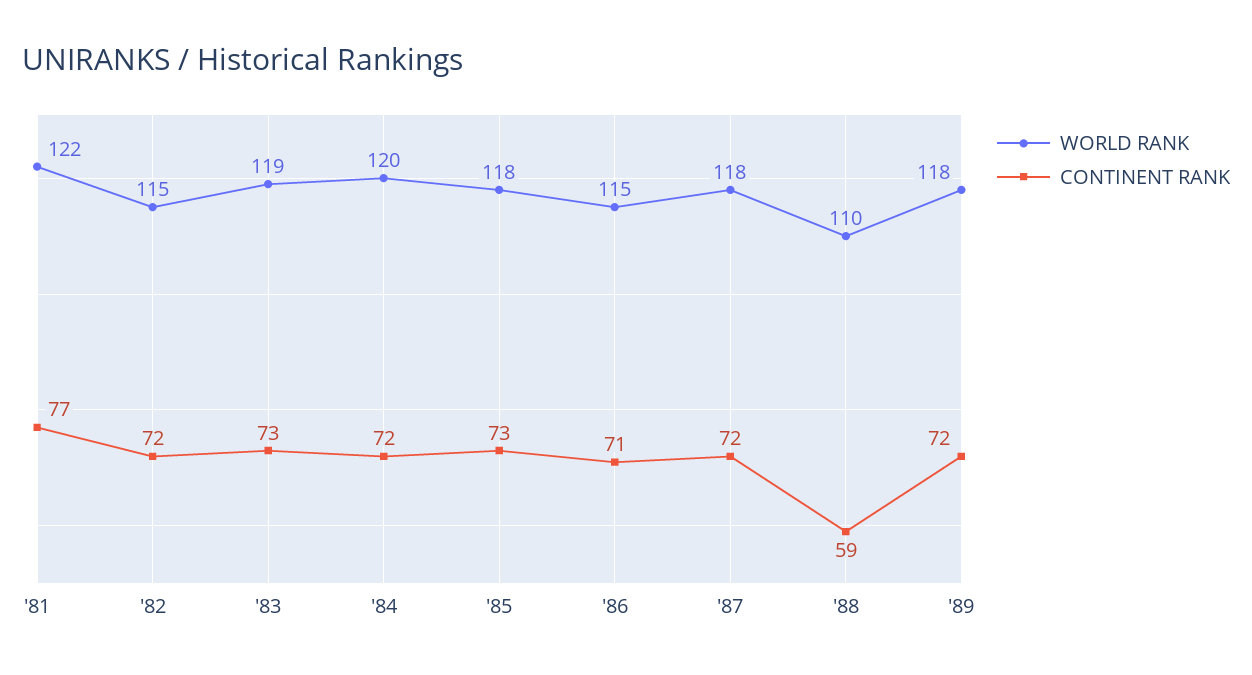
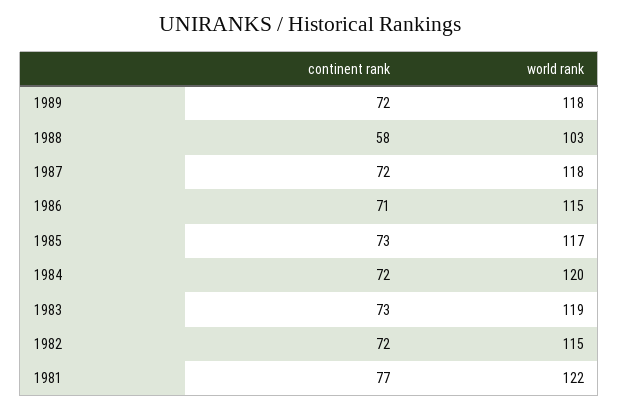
  {
    "WORLD RANK": {
      "'81": 122,
      "'82": 115,
      "'83": 119,
      "'84": 120,
-     "'85": 118,
+     "'85": 117,
      "'86": 115,
      "'87": 118,
-     "'88": 110,
+     "'88": 103,
      "'89": 118
    },
    "CONTINENT RANK": {
      "'81": 77,
      "'82": 72,
      "'83": 73,
      "'84": 72,
      "'85": 73,
      "'86": 71,
      "'87": 72,
-     "'88": 59,
+     "'88": 58,
      "'89": 72
    }
  }

